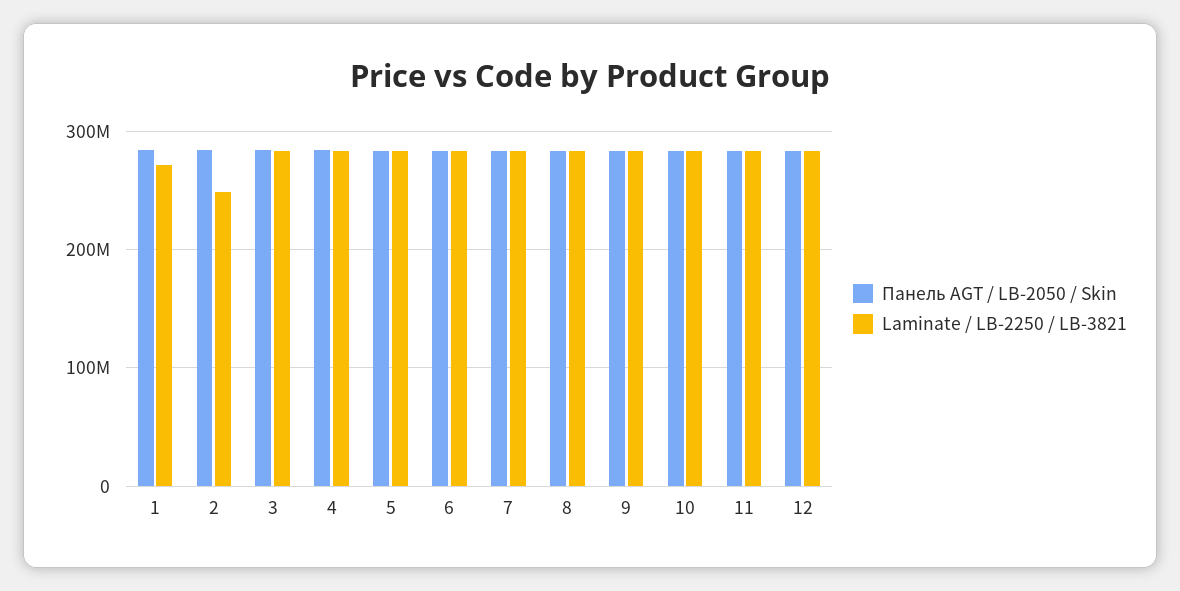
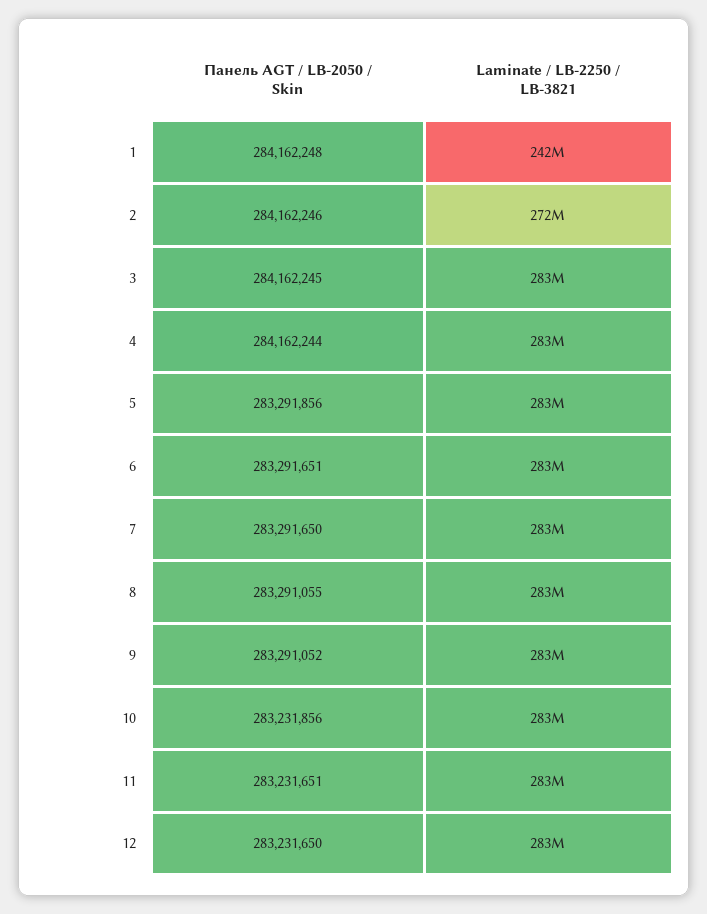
  {
    "Панель AGT / LB-2050 / Skin": {
      "1": 284162248,
      "2": 284162246,
      "3": 284162245,
      "4": 284162244,
      "5": 283291856,
      "6": 283291651,
      "7": 283291650,
      "8": 283291055,
      "9": 283291052,
      "10": 283231856,
      "11": 283231651,
      "12": 283231650
    },
    "Laminate / LB-2250 / LB-3821": {
-     "1": 270000000,
+     "1": 242000000,
-     "2": 250000000,
+     "2": 272000000,
      "3": 283000000,
      "4": 283000000,
      "5": 283000000,
      "6": 283000000,
      "7": 283000000,
      "8": 283000000,
      "9": 283000000,
      "10": 283000000,
      "11": 283000000,
      "12": 283000000
    }
  }

